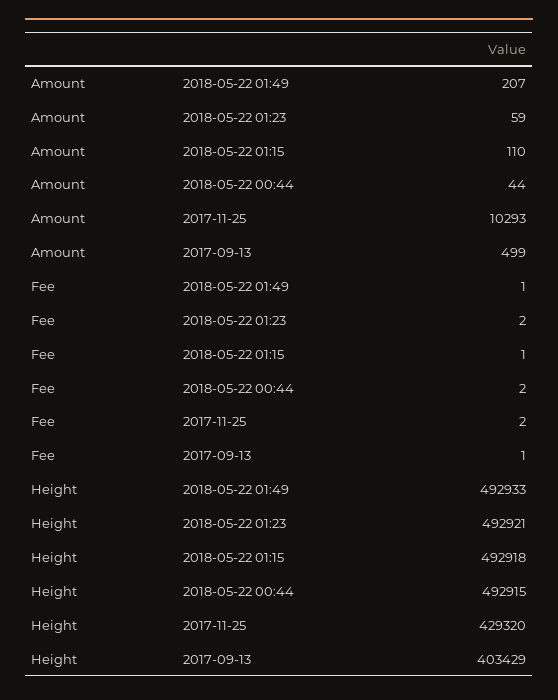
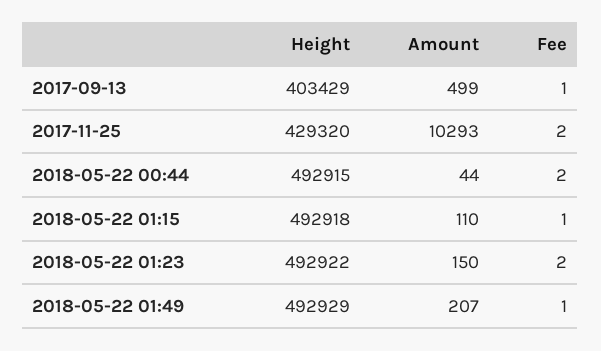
  {
    "Amount": {
      "2018-05-22 01:49": 207,
-     "2018-05-22 01:23": 59,
+     "2018-05-22 01:23": 150,
      "2018-05-22 01:15": 110,
      "2018-05-22 00:44": 44,
      "2017-11-25": 10293,
      "2017-09-13": 499
    },
    "Fee": {
      "2018-05-22 01:49": 1,
      "2018-05-22 01:23": 2,
      "2018-05-22 01:15": 1,
      "2018-05-22 00:44": 2,
      "2017-11-25": 2,
      "2017-09-13": 1
    },
    "Height": {
-     "2018-05-22 01:49": 492933,
+     "2018-05-22 01:49": 492929,
-     "2018-05-22 01:23": 492921,
+     "2018-05-22 01:23": 492922,
      "2018-05-22 01:15": 492918,
      "2018-05-22 00:44": 492915,
      "2017-11-25": 429320,
      "2017-09-13": 403429
    }
  }

